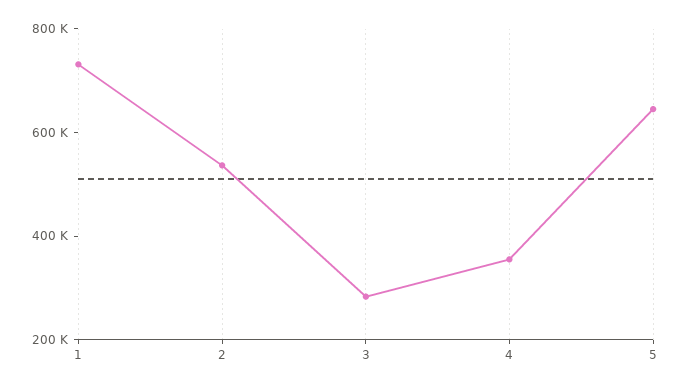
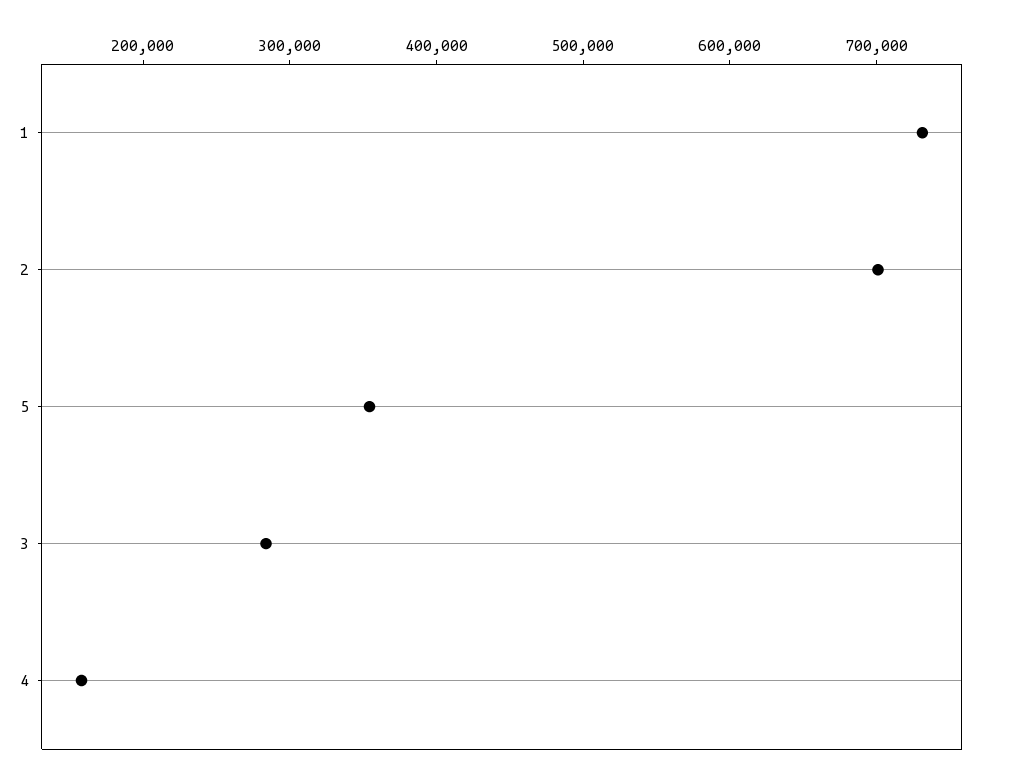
  {
    "1": 740000,
-   "2": 550000,
+   "2": 700000,
    "3": 280000,
-   "4": 350000,
+   "4": 160000,
-   "5": 650000
+   "5": 360000
  }

